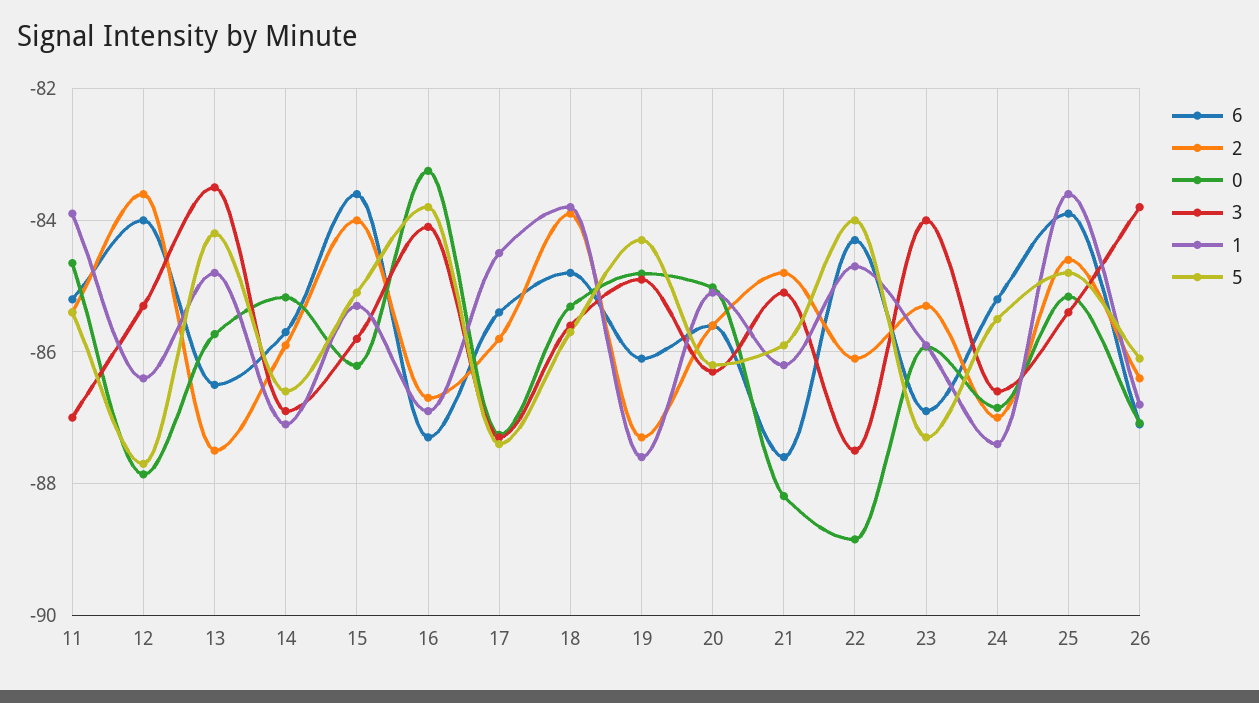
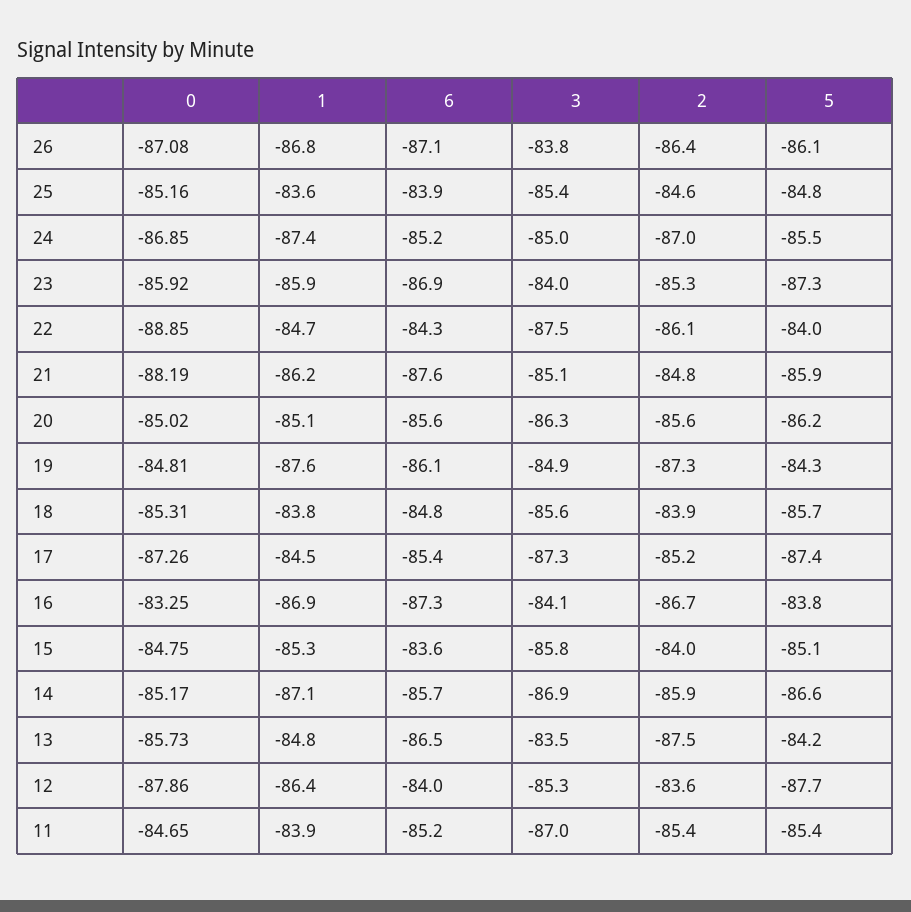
  {
    "6": {
      "11": -85.2,
      "12": -84,
      "13": -86.5,
      "14": -85.7,
      "15": -83.6,
      "16": -87.3,
      "17": -85.4,
      "18": -84.8,
      "19": -86.1,
      "20": -85.6,
      "21": -87.6,
      "22": -84.3,
      "23": -86.9,
      "24": -85.2,
      "25": -83.9,
      "26": -87.1
    },
    "2": {
      "11": -85.4,
      "12": -83.6,
      "13": -87.5,
      "14": -85.9,
      "15": -84,
      "16": -86.7,
-     "17": -85.8,
+     "17": -85.2,
      "18": -83.9,
      "19": -87.3,
      "20": -85.6,
      "21": -84.8,
      "22": -86.1,
      "23": -85.3,
      "24": -87,
      "25": -84.6,
      "26": -86.4
    },
    "0": {
      "11": -84.65,
      "12": -87.86,
      "13": -85.73,
      "14": -85.17,
-     "15": -86.2,
+     "15": -84.75,
      "16": -83.25,
      "17": -87.26,
      "18": -85.31,
      "19": -84.81,
      "20": -85.02,
      "21": -88.19,
      "22": -88.85,
      "23": -85.92,
      "24": -86.85,
      "25": -85.16,
      "26": -87.08
    },
    "3": {
      "11": -87,
      "12": -85.3,
      "13": -83.5,
      "14": -86.9,
      "15": -85.8,
      "16": -84.1,
      "17": -87.3,
      "18": -85.6,
      "19": -84.9,
      "20": -86.3,
      "21": -85.1,
      "22": -87.5,
      "23": -84,
-     "24": -86.6,
+     "24": -85,
      "25": -85.4,
      "26": -83.8
    },
    "1": {
      "11": -83.9,
      "12": -86.4,
      "13": -84.8,
      "14": -87.1,
      "15": -85.3,
      "16": -86.9,
      "17": -84.5,
      "18": -83.8,
      "19": -87.6,
      "20": -85.1,
      "21": -86.2,
      "22": -84.7,
      "23": -85.9,
      "24": -87.4,
      "25": -83.6,
      "26": -86.8
    },
    "5": {
      "11": -85.4,
      "12": -87.7,
      "13": -84.2,
      "14": -86.6,
      "15": -85.1,
      "16": -83.8,
      "17": -87.4,
      "18": -85.7,
      "19": -84.3,
      "20": -86.2,
      "21": -85.9,
      "22": -84,
      "23": -87.3,
      "24": -85.5,
      "25": -84.8,
      "26": -86.1
    }
  }

